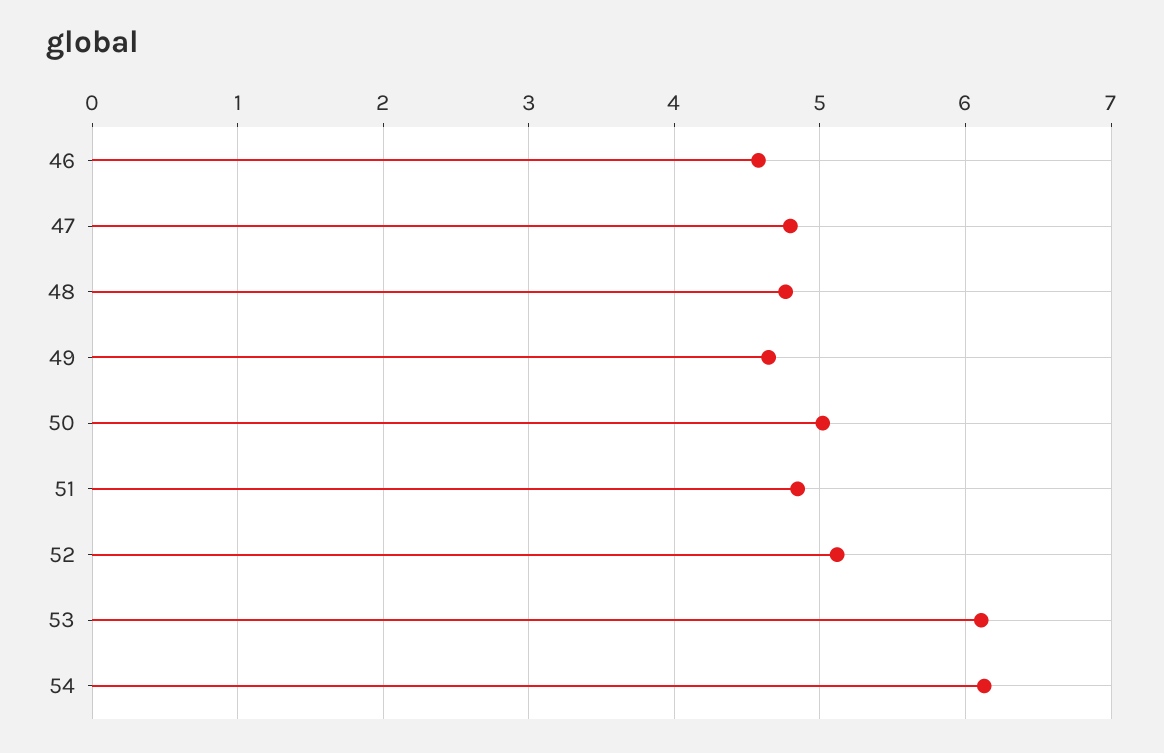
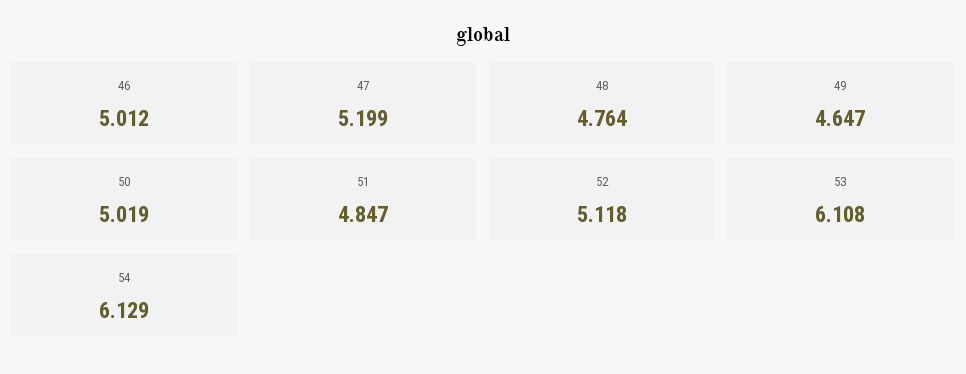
  {
-   "46": 4.6,
+   "46": 5.012,
-   "47": 4.8,
+   "47": 5.199,
    "48": 4.764,
    "49": 4.647,
    "50": 5.019,
    "51": 4.847,
    "52": 5.118,
    "53": 6.108,
    "54": 6.129
  }

